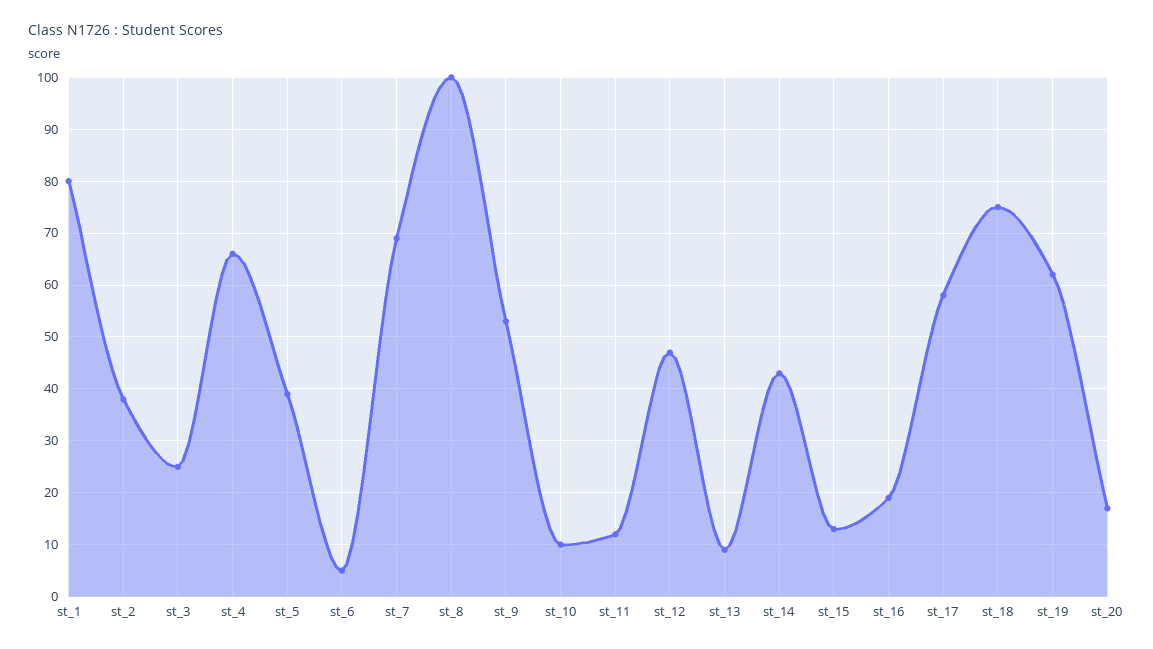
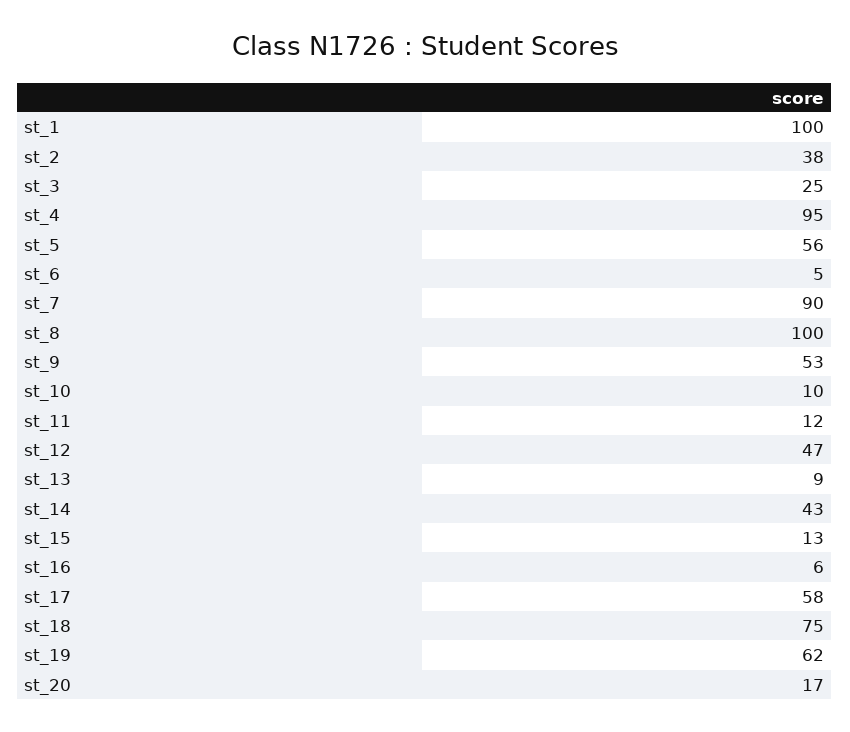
  {
-   "st_1": 80,
+   "st_1": 100,
    "st_2": 38,
    "st_3": 25,
-   "st_4": 65,
+   "st_4": 95,
-   "st_5": 40,
+   "st_5": 56,
    "st_6": 5,
-   "st_7": 70,
+   "st_7": 90,
    "st_8": 100,
    "st_9": 53,
    "st_10": 10,
    "st_11": 12,
    "st_12": 47,
    "st_13": 9,
    "st_14": 43,
    "st_15": 13,
-   "st_16": 20,
+   "st_16": 6,
    "st_17": 58,
    "st_18": 75,
    "st_19": 62,
    "st_20": 17
  }

